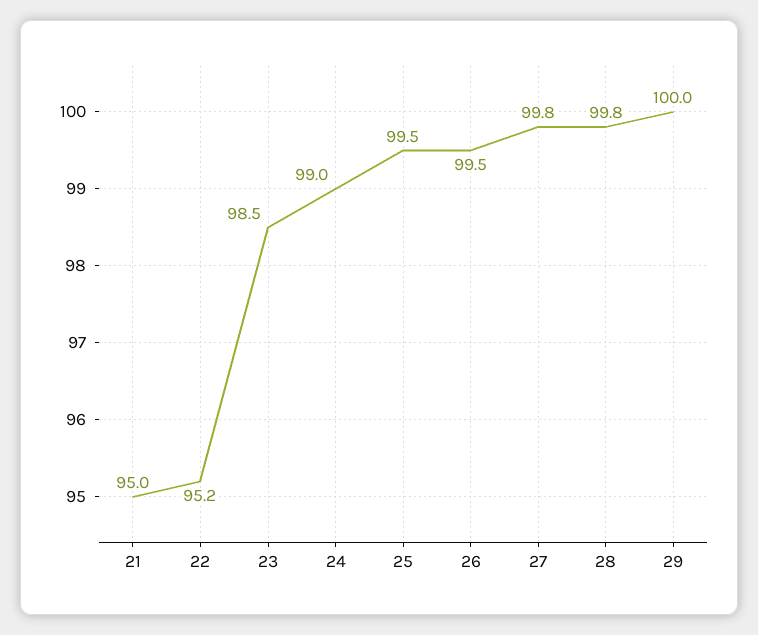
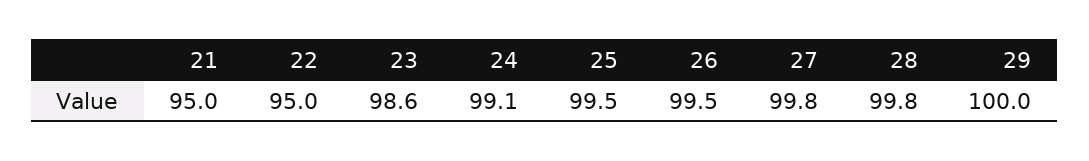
  {
    "21": 95,
-   "22": 95.2,
+   "22": 95,
-   "23": 98.5,
+   "23": 98.6,
-   "24": 99,
+   "24": 99.1,
    "25": 99.5,
    "26": 99.5,
    "27": 99.8,
    "28": 99.8,
    "29": 100
  }

